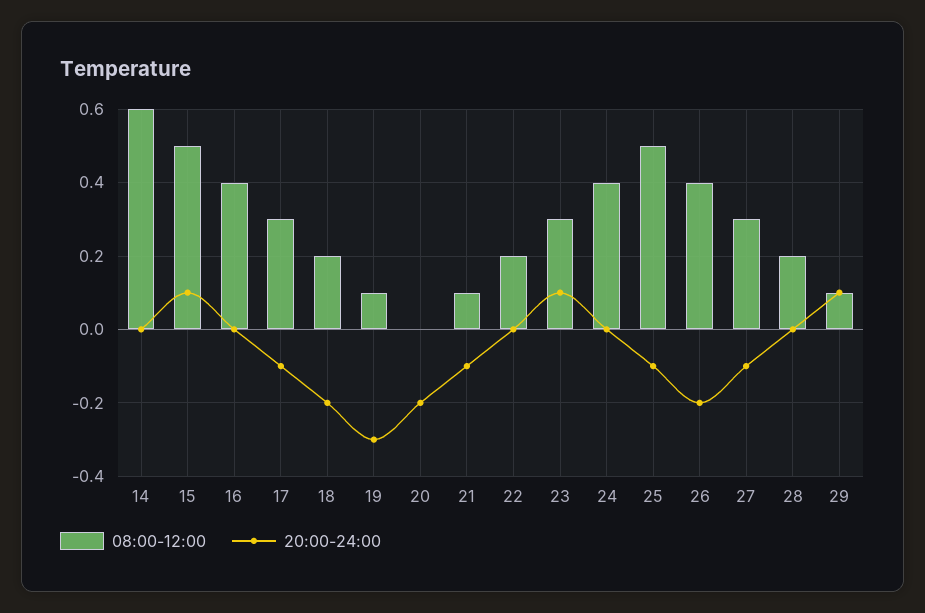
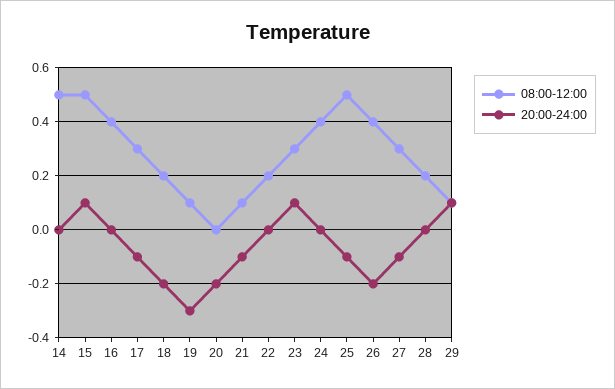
  {
    "08:00-12:00": {
-     "14": 0.6,
+     "14": 0.5,
      "15": 0.5,
      "16": 0.4,
      "17": 0.3,
      "18": 0.2,
      "19": 0.1,
      "20": 0,
      "21": 0.1,
      "22": 0.2,
      "23": 0.3,
      "24": 0.4,
      "25": 0.5,
      "26": 0.4,
      "27": 0.3,
      "28": 0.2,
      "29": 0.1
    },
    "20:00-24:00": {
      "14": 0,
      "15": 0.1,
      "16": 0,
      "17": -0.1,
      "18": -0.2,
      "19": -0.3,
      "20": -0.2,
      "21": -0.1,
      "22": 0,
      "23": 0.1,
      "24": 0,
      "25": -0.1,
      "26": -0.2,
      "27": -0.1,
      "28": 0,
      "29": 0.1
    }
  }

